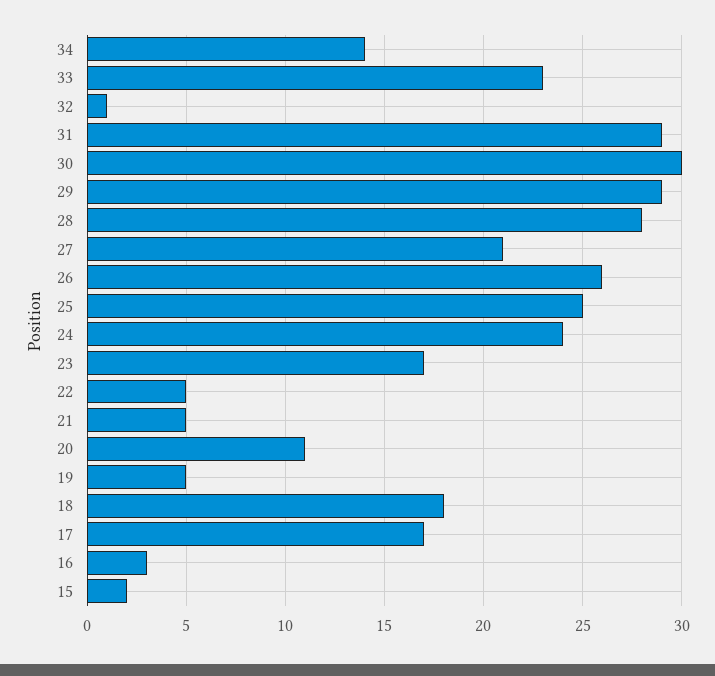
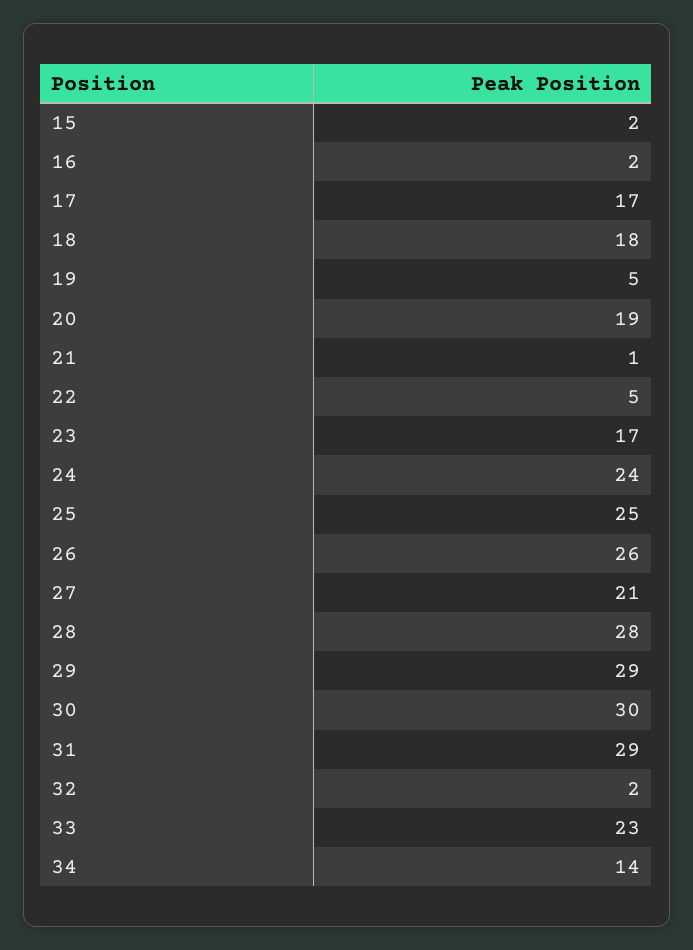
  {
    "34": 14,
    "33": 23,
-   "32": 1,
+   "32": 2,
    "31": 29,
    "30": 30,
    "29": 29,
    "28": 28,
    "27": 21,
    "26": 26,
    "25": 25,
    "24": 24,
    "23": 17,
    "22": 5,
-   "21": 5,
+   "21": 1,
-   "20": 11,
+   "20": 19,
    "19": 5,
    "18": 18,
    "17": 17,
-   "16": 3,
+   "16": 2,
    "15": 2
  }

